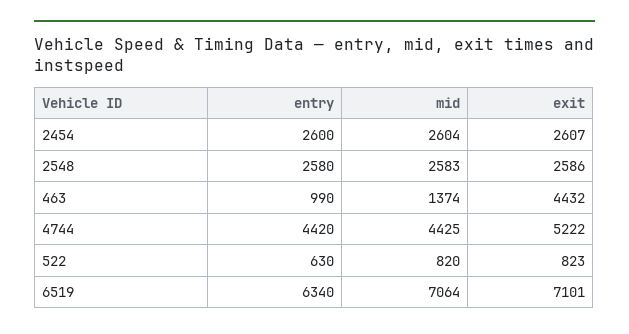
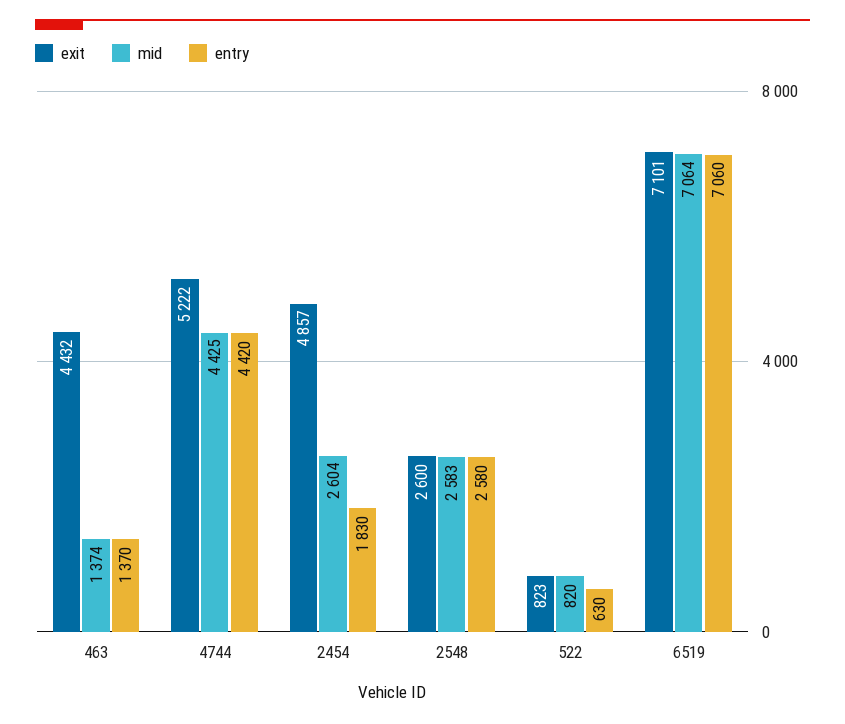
  {
    "entry": {
-     "2454": 2600,
+     "2454": 1830,
      "2548": 2580,
-     "463": 990,
+     "463": 1370,
      "4744": 4420,
      "522": 630,
-     "6519": 6340
+     "6519": 7060
    },
    "mid": {
      "2454": 2604,
      "2548": 2583,
      "463": 1374,
      "4744": 4425,
      "522": 820,
      "6519": 7064
    },
    "exit": {
-     "2454": 2607,
+     "2454": 4857,
-     "2548": 2586,
+     "2548": 2600,
      "463": 4432,
      "4744": 5222,
      "522": 823,
      "6519": 7101
    }
  }

